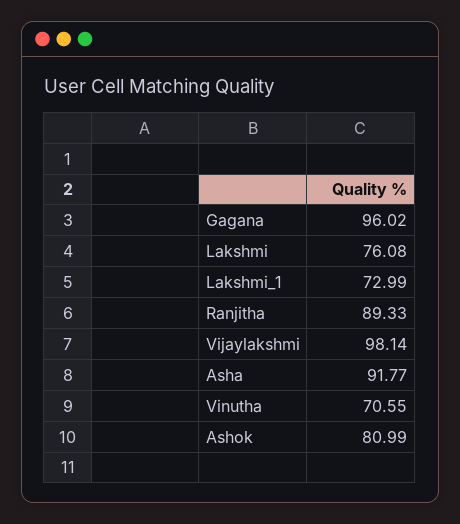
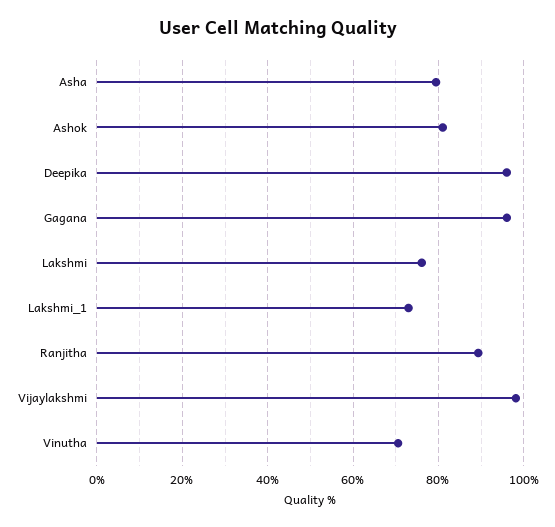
  {
    "Gagana": 96.02,
    "Lakshmi": 76.08,
    "Lakshmi_1": 72.99,
    "Ranjitha": 89.33,
    "Vijaylakshmi": 98.14,
-   "Asha": 91.77,
+   "Asha": 80,
    "Vinutha": 70.55,
-   "Ashok": 80.99
+   "Ashok": 80.99,
+   "Deepika": 96
  }

